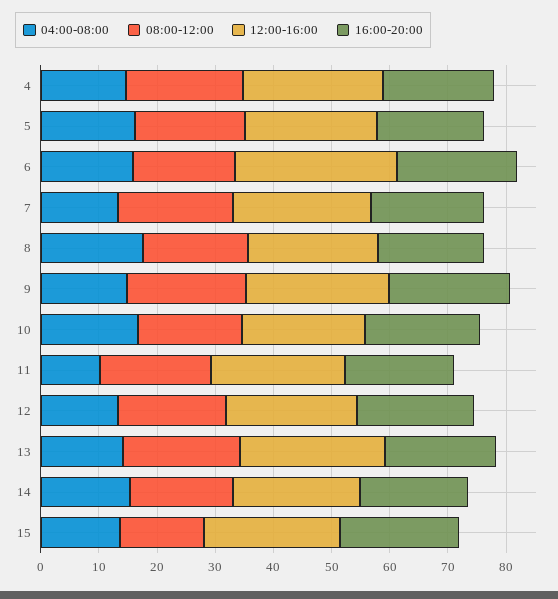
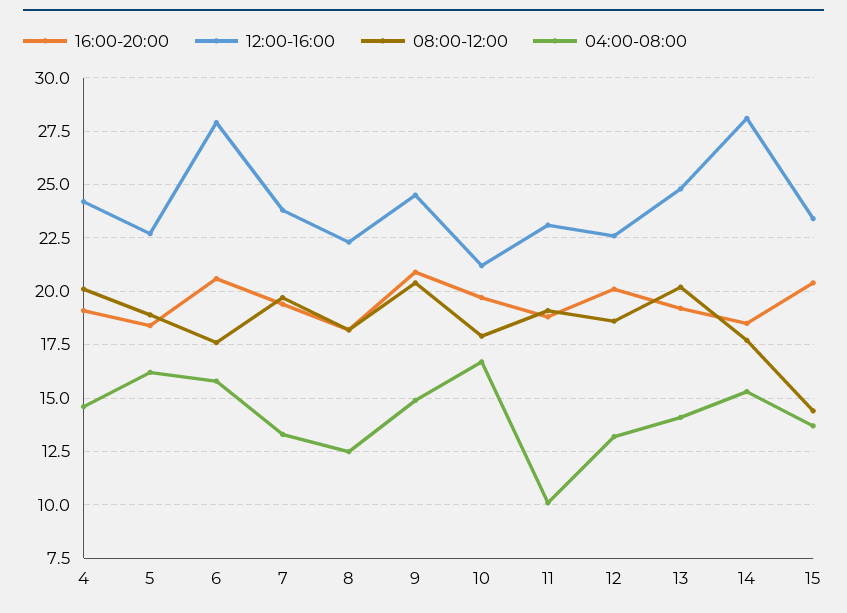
  {
    "04:00-08:00": {
      "4": 14.5,
      "5": 16,
      "6": 16,
      "7": 13.5,
-     "8": 18,
+     "8": 12.5,
      "9": 15,
      "10": 16.5,
      "11": 10,
      "12": 13,
      "13": 14,
      "14": 15.5,
      "15": 13.5
    },
    "08:00-12:00": {
      "4": 20,
      "5": 19,
      "6": 17.5,
      "7": 19.5,
      "8": 18,
      "9": 20.5,
      "10": 18,
      "11": 19,
      "12": 18.5,
      "13": 20,
      "14": 17.5,
      "15": 14.5
    },
    "12:00-16:00": {
      "4": 24,
      "5": 22.5,
      "6": 28,
      "7": 24,
      "8": 22.5,
      "9": 24.5,
      "10": 21,
      "11": 23,
      "12": 22.5,
      "13": 25,
-     "14": 22,
+     "14": 28,
      "15": 23.5
    },
    "16:00-20:00": {
      "4": 19,
      "5": 18.5,
      "6": 20.5,
      "7": 19.5,
      "8": 18,
      "9": 21,
      "10": 19.5,
      "11": 19,
      "12": 20,
      "13": 19,
      "14": 18.5,
      "15": 20.5
    }
  }

